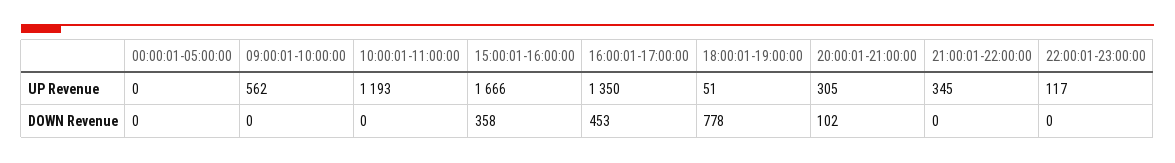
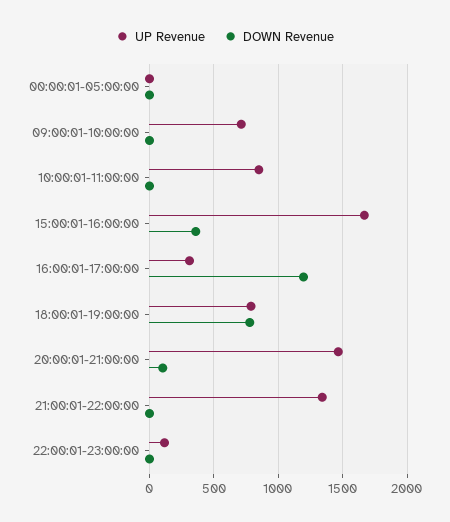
  {
    "UP Revenue": {
      "00:00:01-05:00:00": 0,
-     "09:00:01-10:00:00": 562,
+     "09:00:01-10:00:00": 700,
-     "10:00:01-11:00:00": 1193,
+     "10:00:01-11:00:00": 850,
      "15:00:01-16:00:00": 1666,
-     "16:00:01-17:00:00": 1350,
+     "16:00:01-17:00:00": 300,
-     "18:00:01-19:00:00": 51,
+     "18:00:01-19:00:00": 800,
-     "20:00:01-21:00:00": 305,
+     "20:00:01-21:00:00": 1450,
-     "21:00:01-22:00:00": 345,
+     "21:00:01-22:00:00": 1350,
      "22:00:01-23:00:00": 117
    },
    "DOWN Revenue": {
      "00:00:01-05:00:00": 0,
      "09:00:01-10:00:00": 0,
      "10:00:01-11:00:00": 0,
      "15:00:01-16:00:00": 358,
-     "16:00:01-17:00:00": 453,
+     "16:00:01-17:00:00": 1200,
      "18:00:01-19:00:00": 778,
      "20:00:01-21:00:00": 102,
      "21:00:01-22:00:00": 0,
      "22:00:01-23:00:00": 0
    }
  }

